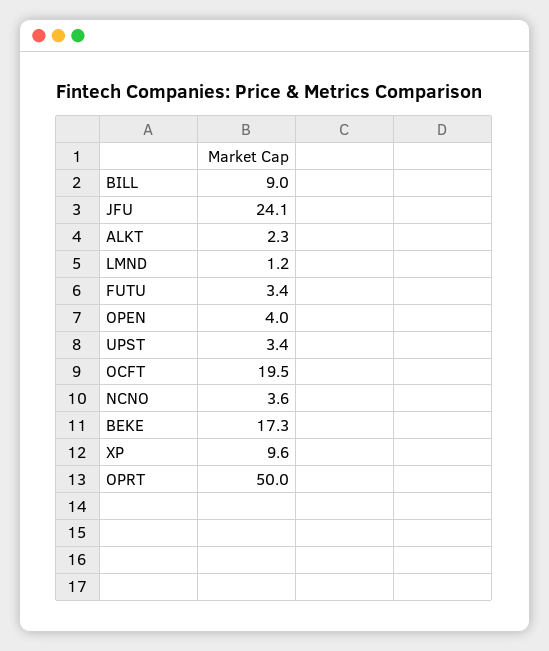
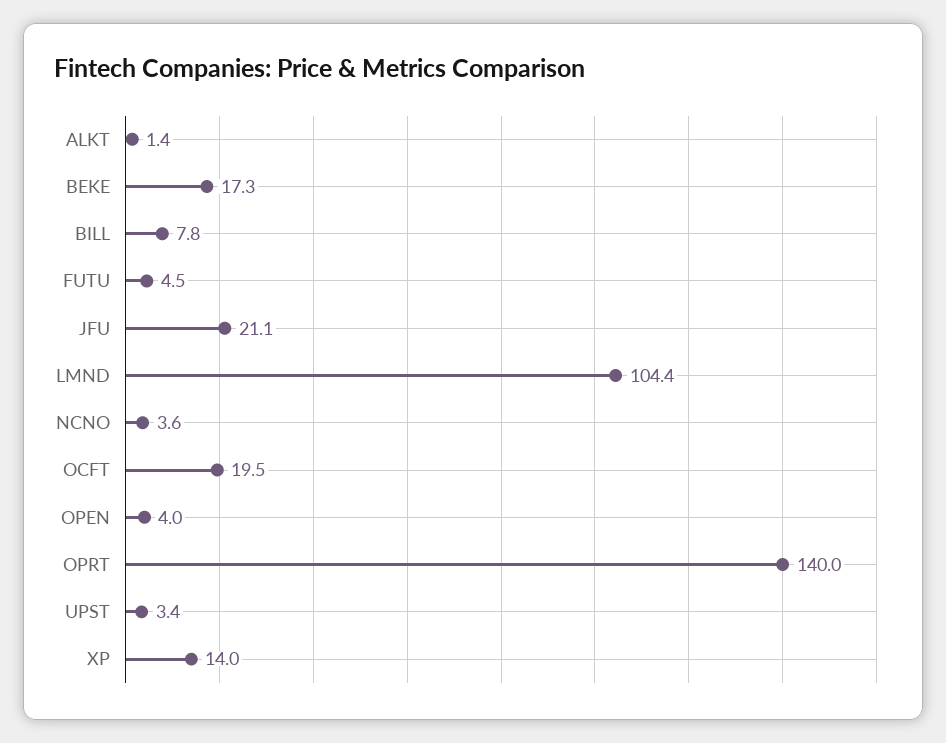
  {
-   "BILL": 9,
+   "BILL": 7.8,
-   "JFU": 24.1,
+   "JFU": 21.1,
-   "ALKT": 2.3,
+   "ALKT": 1.4,
-   "LMND": 1.2,
+   "LMND": 104.4,
-   "FUTU": 3.4,
+   "FUTU": 4.5,
    "OPEN": 4,
    "UPST": 3.4,
    "OCFT": 19.5,
    "NCNO": 3.6,
    "BEKE": 17.3,
-   "XP": 9.6,
+   "XP": 14,
-   "OPRT": 50
+   "OPRT": 140
  }

